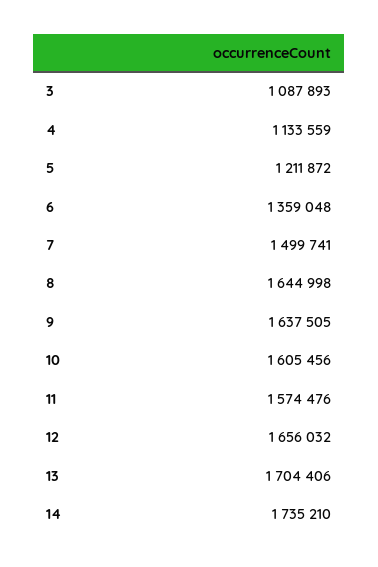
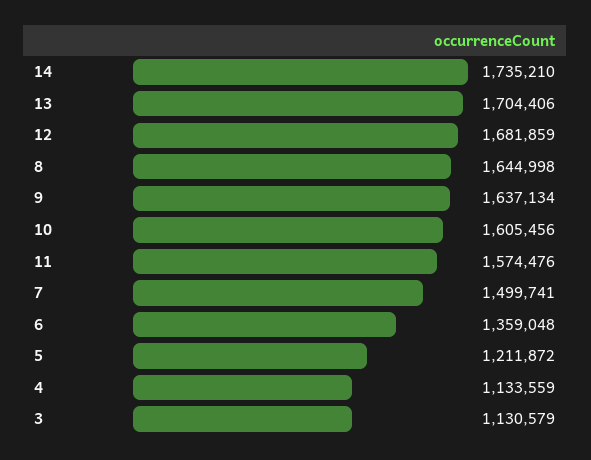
  {
-   "3": 1087893,
+   "3": 1130579,
    "4": 1133559,
    "5": 1211872,
    "6": 1359048,
    "7": 1499741,
    "8": 1644998,
-   "9": 1637505,
+   "9": 1637134,
    "10": 1605456,
    "11": 1574476,
-   "12": 1656032,
+   "12": 1681859,
    "13": 1704406,
    "14": 1735210
  }

